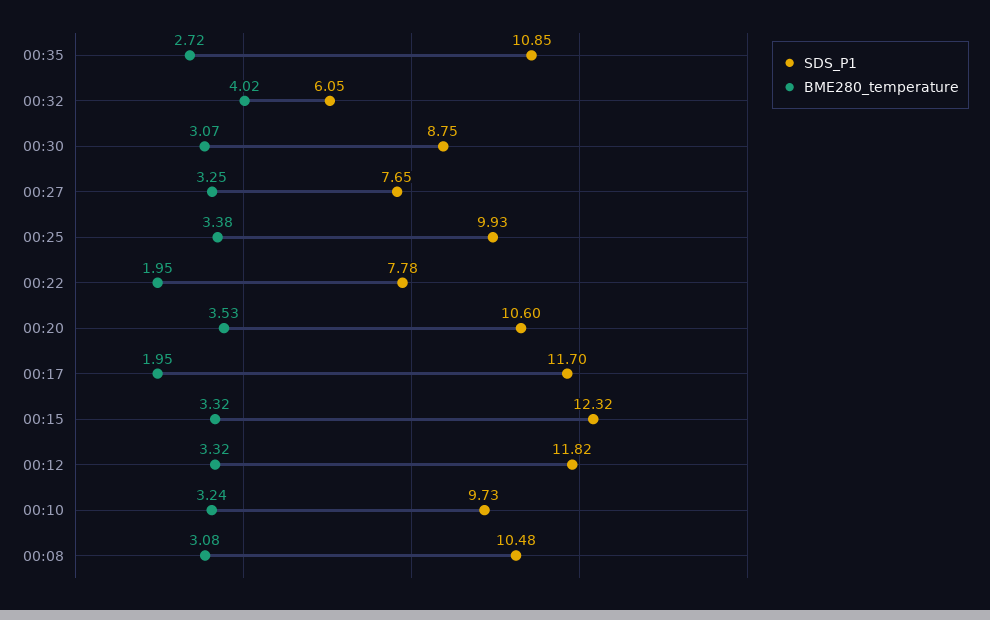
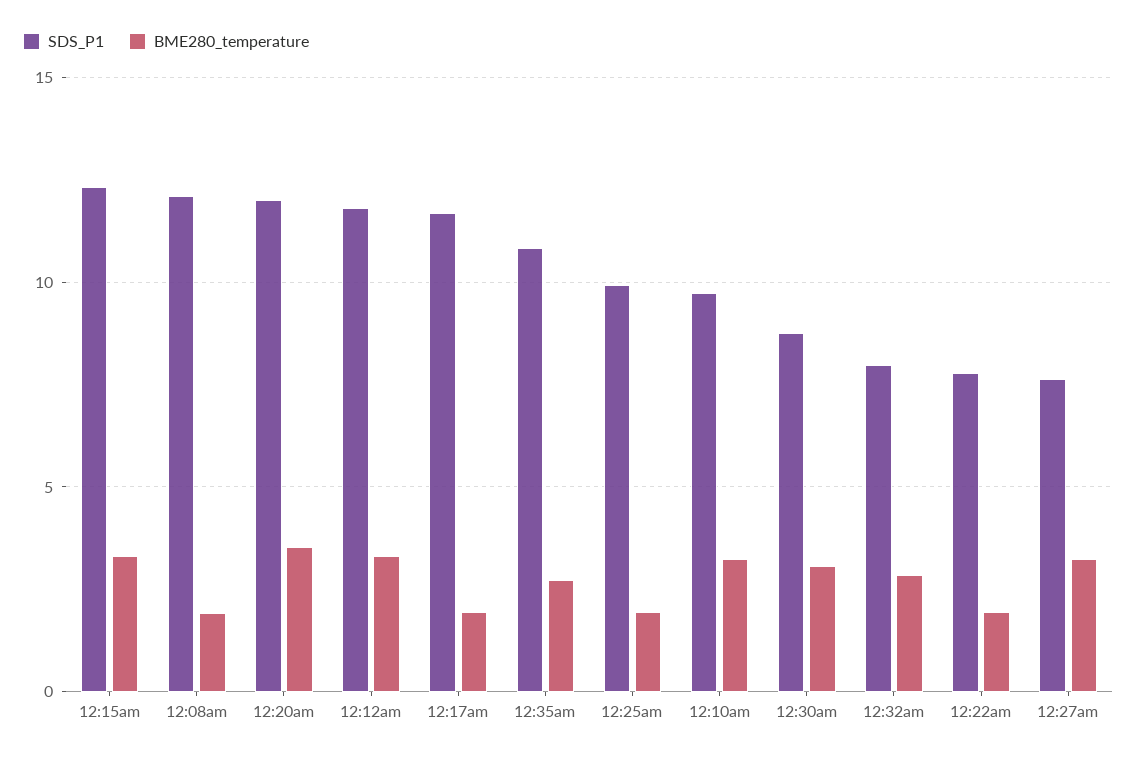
  {
    "SDS_P1": {
      "00:35": 10.85,
-     "00:32": 6.05,
+     "00:32": 8,
      "00:30": 8.75,
      "00:27": 7.65,
      "00:25": 9.93,
      "00:22": 7.78,
-     "00:20": 10.6,
+     "00:20": 12,
      "00:17": 11.7,
      "00:15": 12.32,
      "00:12": 11.82,
      "00:10": 9.73,
-     "00:08": 10.48
+     "00:08": 12
    },
    "BME280_temperature": {
      "00:35": 2.72,
-     "00:32": 4.02,
+     "00:32": 3,
      "00:30": 3.07,
      "00:27": 3.25,
-     "00:25": 3.38,
+     "00:25": 2,
      "00:22": 1.95,
      "00:20": 3.53,
      "00:17": 1.95,
      "00:15": 3.32,
      "00:12": 3.32,
      "00:10": 3.24,
-     "00:08": 3.08
+     "00:08": 2
    }
  }

